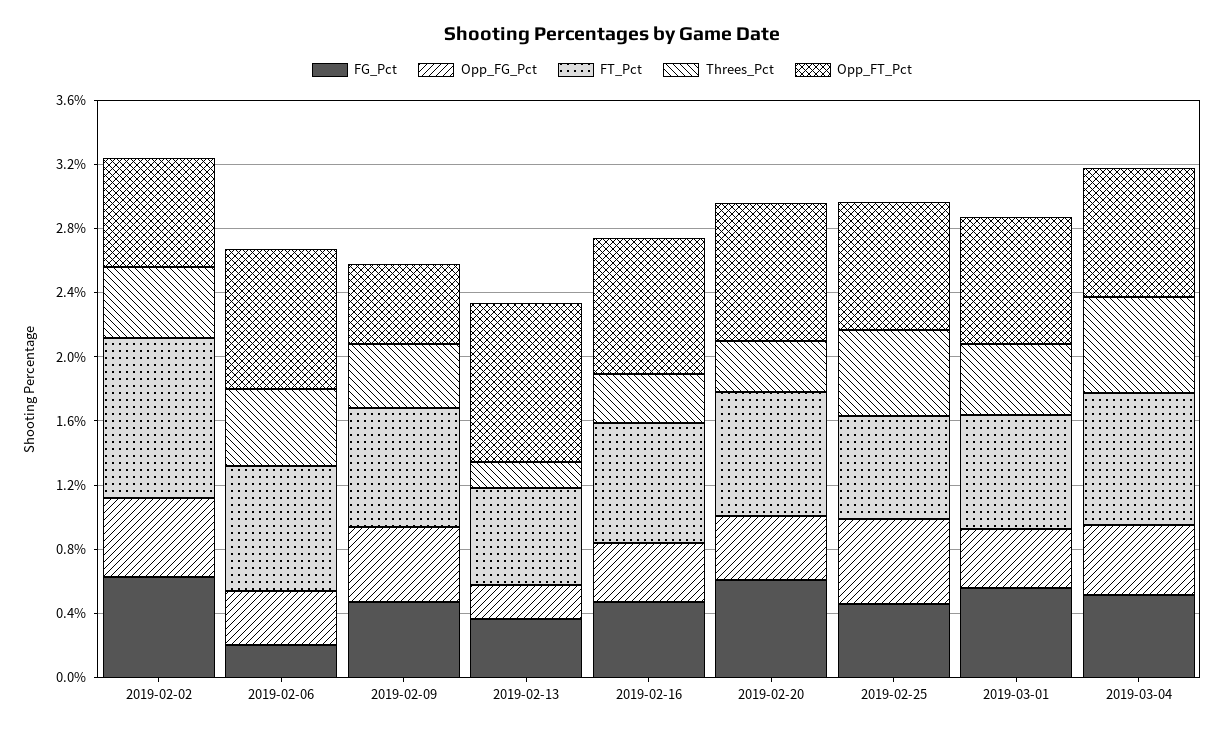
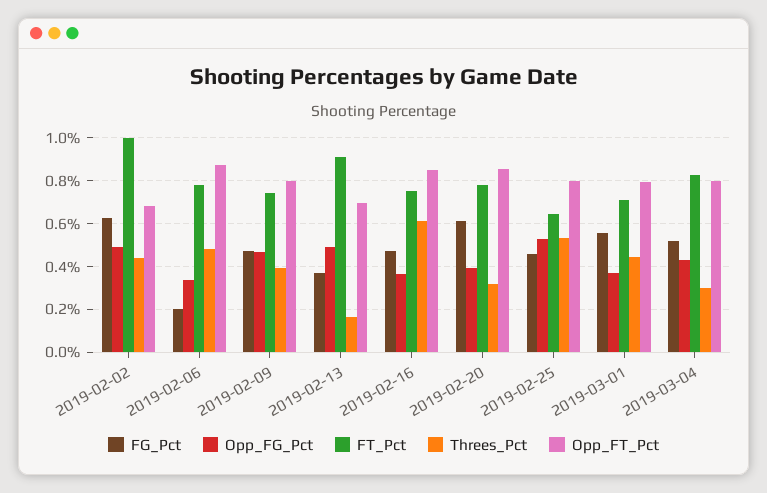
  {
    "FG_Pct": {
      "2019-02-02": 0.65,
      "2019-02-06": 0.2,
      "2019-02-09": 0.45,
      "2019-02-13": 0.35,
      "2019-02-16": 0.45,
      "2019-02-20": 0.6,
      "2019-02-25": 0.45,
      "2019-03-01": 0.55,
      "2019-03-04": 0.5
    },
    "Opp_FG_Pct": {
      "2019-02-02": 0.5,
      "2019-02-06": 0.35,
      "2019-02-09": 0.45,
-     "2019-02-13": 0.2,
+     "2019-02-13": 0.5,
      "2019-02-16": 0.35,
      "2019-02-20": 0.4,
      "2019-02-25": 0.55,
      "2019-03-01": 0.35,
      "2019-03-04": 0.45
    },
    "FT_Pct": {
      "2019-02-02": 1,
      "2019-02-06": 0.8,
      "2019-02-09": 0.75,
-     "2019-02-13": 0.6,
+     "2019-02-13": 0.9,
      "2019-02-16": 0.75,
      "2019-02-20": 0.8,
      "2019-02-25": 0.65,
      "2019-03-01": 0.7,
      "2019-03-04": 0.85
    },
    "Threes_Pct": {
      "2019-02-02": 0.45,
      "2019-02-06": 0.5,
      "2019-02-09": 0.4,
      "2019-02-13": 0.15,
-     "2019-02-16": 0.3,
+     "2019-02-16": 0.6,
      "2019-02-20": 0.3,
      "2019-02-25": 0.55,
      "2019-03-01": 0.45,
-     "2019-03-04": 0.6
+     "2019-03-04": 0.3
    },
    "Opp_FT_Pct": {
      "2019-02-02": 0.7,
      "2019-02-06": 0.9,
-     "2019-02-09": 0.5,
+     "2019-02-09": 0.8,
-     "2019-02-13": 1,
+     "2019-02-13": 0.7,
      "2019-02-16": 0.85,
      "2019-02-20": 0.85,
      "2019-02-25": 0.8,
      "2019-03-01": 0.8,
      "2019-03-04": 0.8
    }
  }

